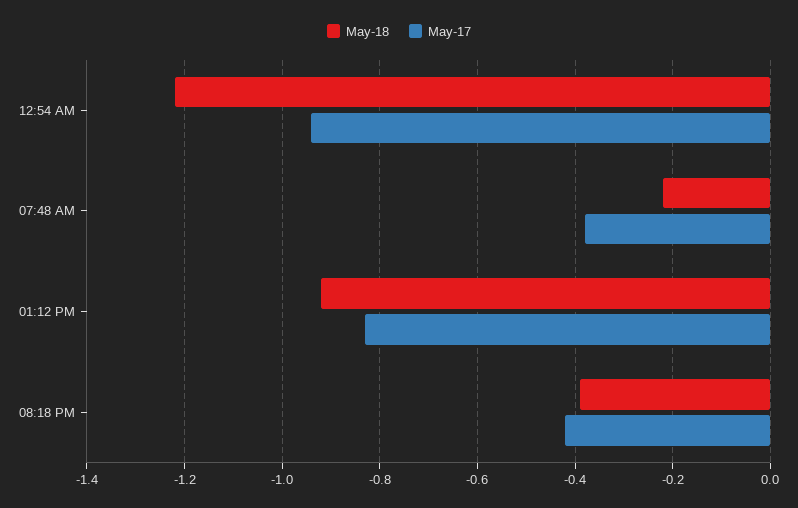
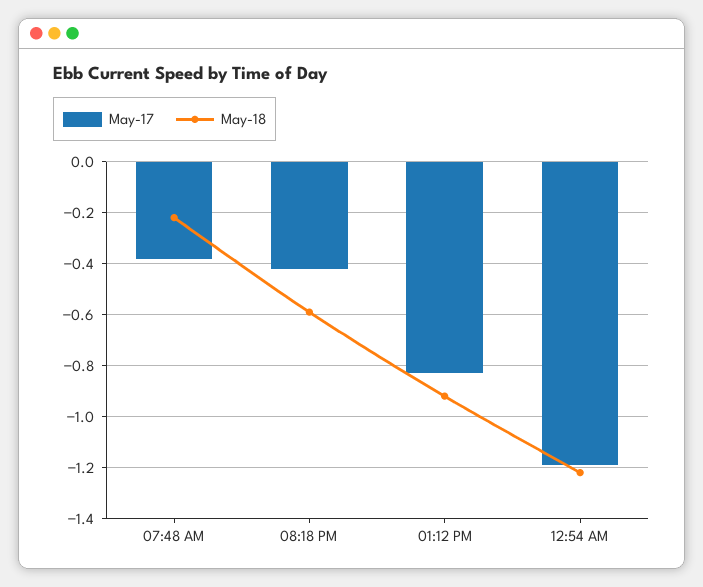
  {
    "May-18": {
      "12:54 AM": -1.2,
      "07:48 AM": -0.2,
      "01:12 PM": -0.9,
-     "08:18 PM": -0.4
+     "08:18 PM": -0.6
    },
    "May-17": {
-     "12:54 AM": -0.95,
+     "12:54 AM": -1.2,
      "07:48 AM": -0.4,
      "01:12 PM": -0.85,
      "08:18 PM": -0.4
    }
  }

